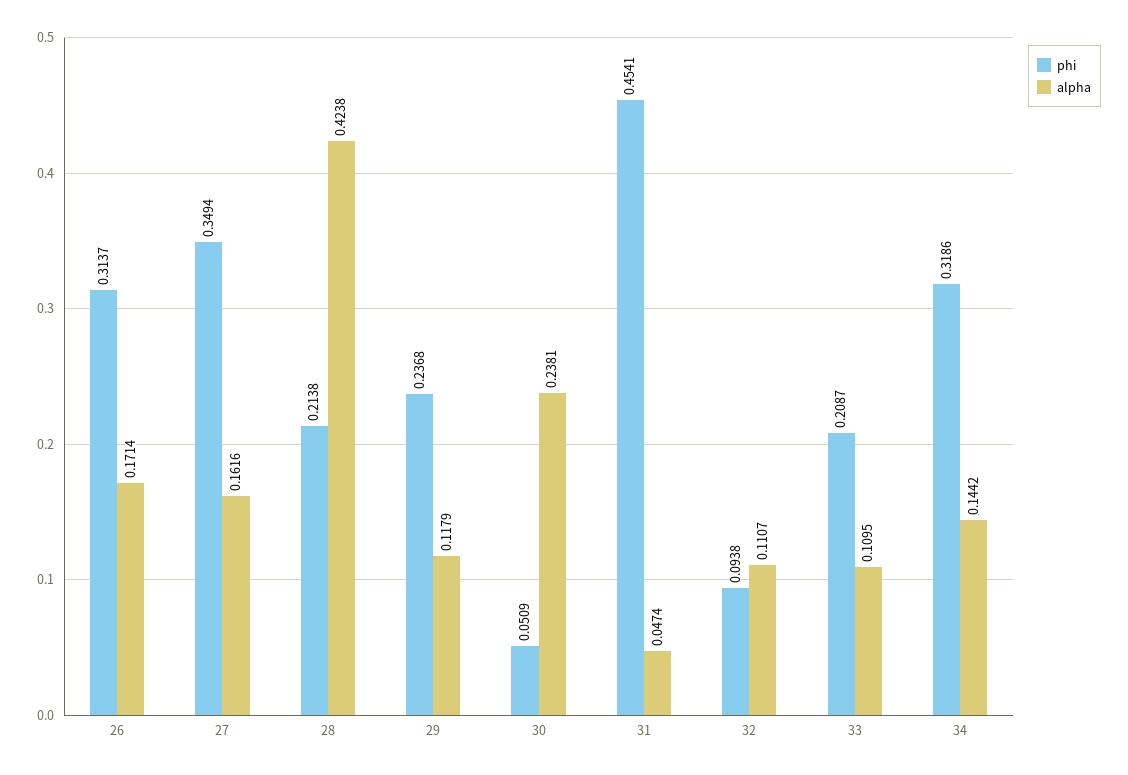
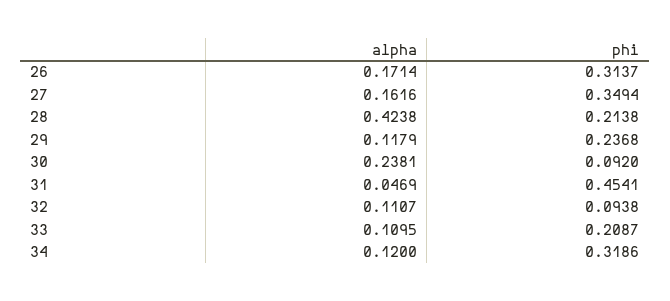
  {
    "phi": {
      "26": 0.3137,
      "27": 0.3494,
      "28": 0.2138,
      "29": 0.2368,
-     "30": 0.0509,
+     "30": 0.092,
      "31": 0.4541,
      "32": 0.0938,
      "33": 0.2087,
      "34": 0.3186
    },
    "alpha": {
      "26": 0.1714,
      "27": 0.1616,
      "28": 0.4238,
      "29": 0.1179,
      "30": 0.2381,
-     "31": 0.0474,
+     "31": 0.0469,
      "32": 0.1107,
      "33": 0.1095,
-     "34": 0.1442
+     "34": 0.12
    }
  }

